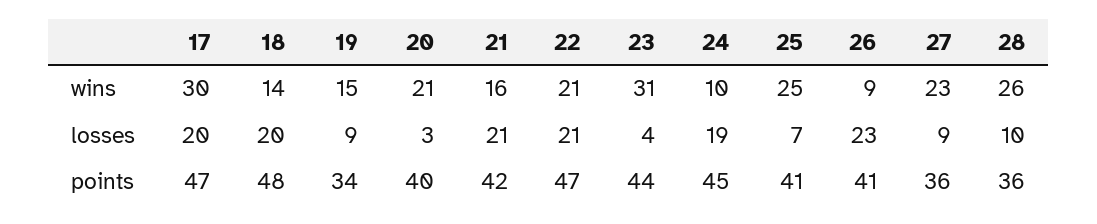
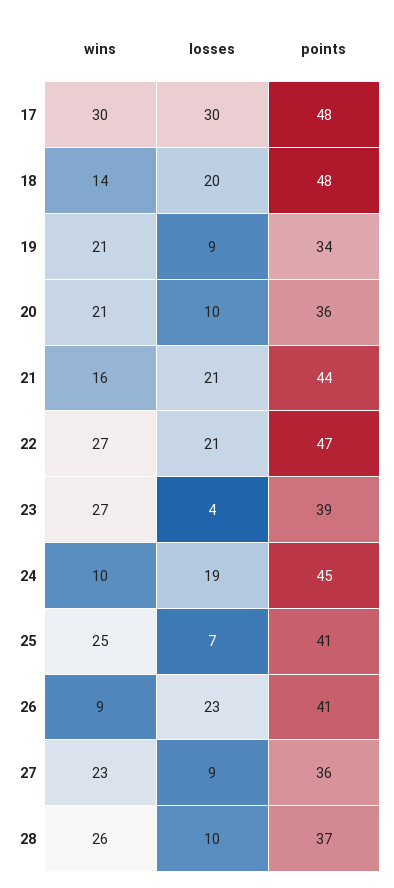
  {
    "17": {
      "wins": 30,
-     "losses": 20,
+     "losses": 30,
-     "points": 47
+     "points": 48
    },
    "18": {
      "wins": 14,
      "losses": 20,
      "points": 48
    },
    "19": {
-     "wins": 15,
+     "wins": 21,
      "losses": 9,
      "points": 34
    },
    "20": {
      "wins": 21,
-     "losses": 3,
+     "losses": 10,
-     "points": 40
+     "points": 36
    },
    "21": {
      "wins": 16,
      "losses": 21,
-     "points": 42
+     "points": 44
    },
    "22": {
-     "wins": 21,
+     "wins": 27,
      "losses": 21,
      "points": 47
    },
    "23": {
-     "wins": 31,
+     "wins": 27,
      "losses": 4,
-     "points": 44
+     "points": 39
    },
    "24": {
      "wins": 10,
      "losses": 19,
      "points": 45
    },
    "25": {
      "wins": 25,
      "losses": 7,
      "points": 41
    },
    "26": {
      "wins": 9,
      "losses": 23,
      "points": 41
    },
    "27": {
      "wins": 23,
      "losses": 9,
      "points": 36
    },
    "28": {
      "wins": 26,
      "losses": 10,
-     "points": 36
+     "points": 37
    }
  }

